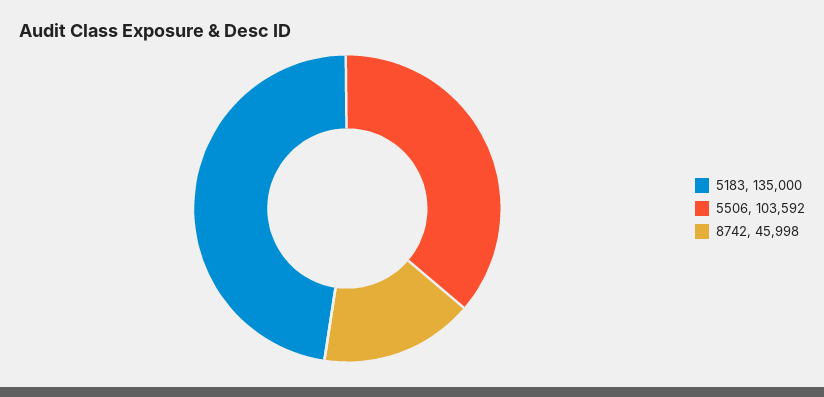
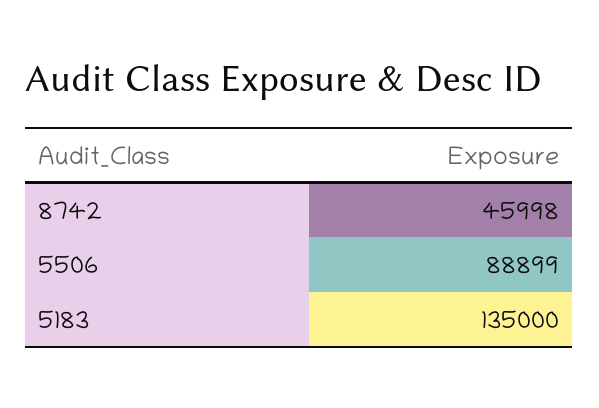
  {
    "5183": 135000,
-   "5506": 103592,
+   "5506": 88899,
    "8742": 45998
  }

